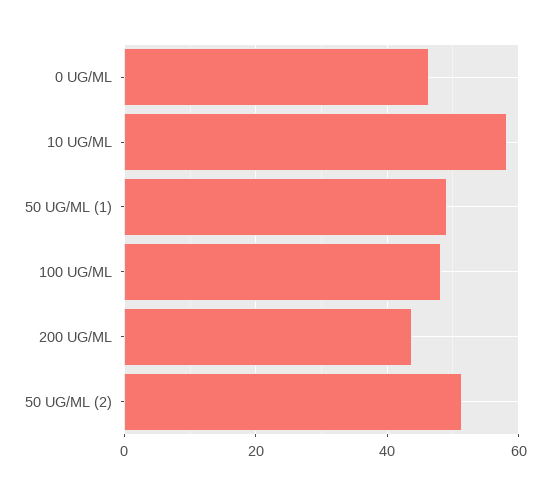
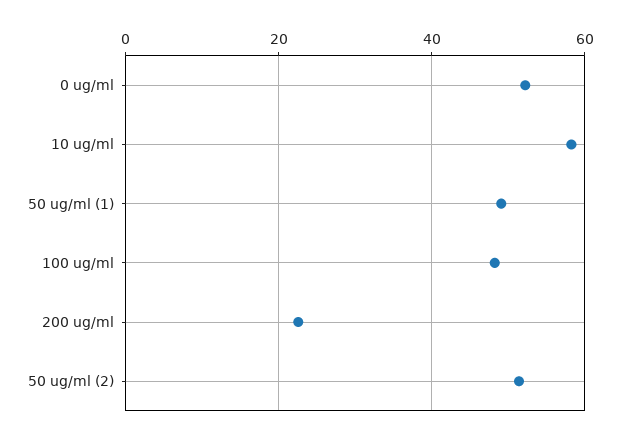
  {
-   "0 UG/ML": 46,
+   "0 UG/ML": 52,
    "10 UG/ML": 58,
    "50 UG/ML (1)": 50,
    "100 UG/ML": 48,
-   "200 UG/ML": 44,
+   "200 UG/ML": 22,
    "50 UG/ML (2)": 52
  }

